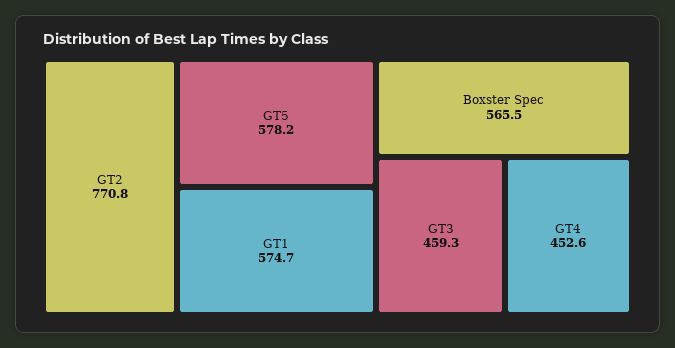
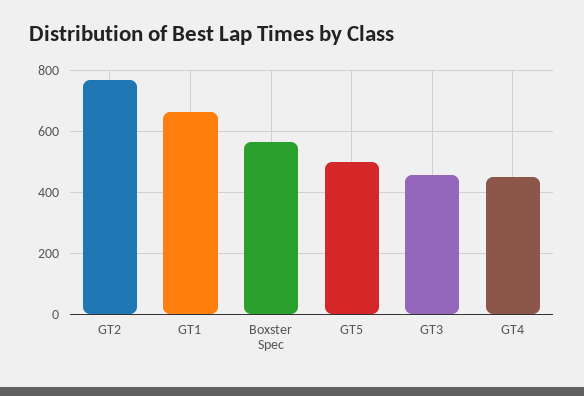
  {
    "GT2": 770.8,
-   "GT5": 578.2,
+   "GT5": 500,
-   "GT1": 574.7,
+   "GT1": 660,
    "Boxster Spec": 565.5,
    "GT3": 459.3,
    "GT4": 452.6
  }

